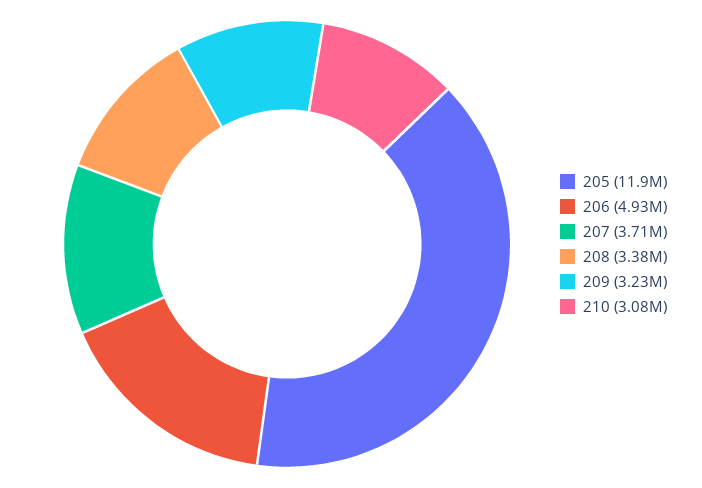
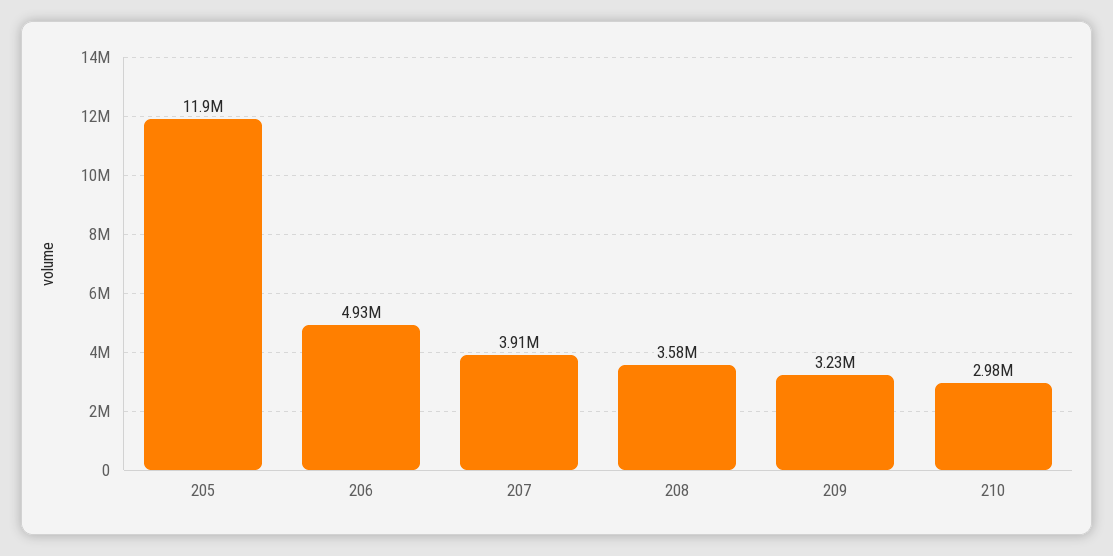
  {
    "205": 11900000,
    "206": 4930000,
-   "207": 3710000,
+   "207": 3910000,
-   "208": 3380000,
+   "208": 3580000,
    "209": 3230000,
-   "210": 3080000
+   "210": 2980000
  }

